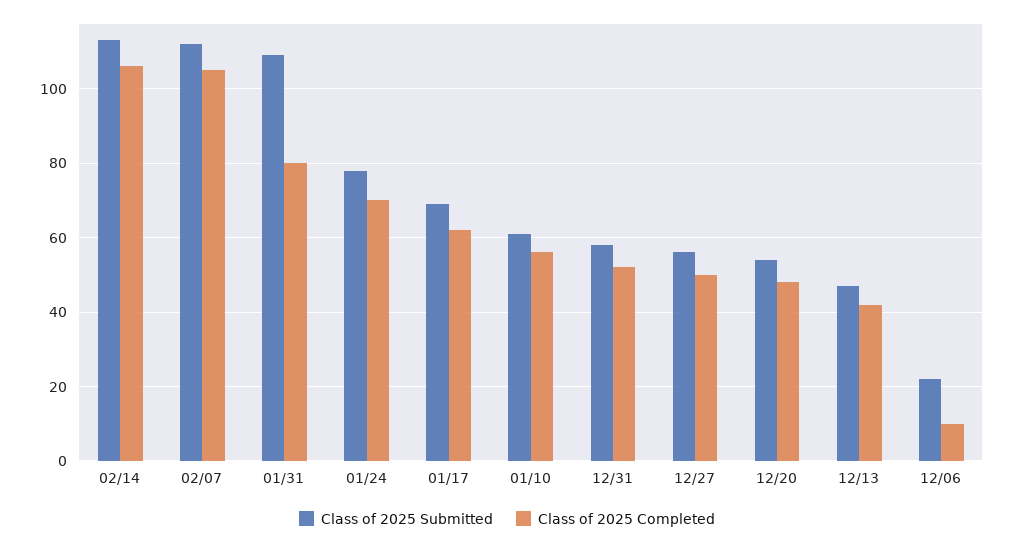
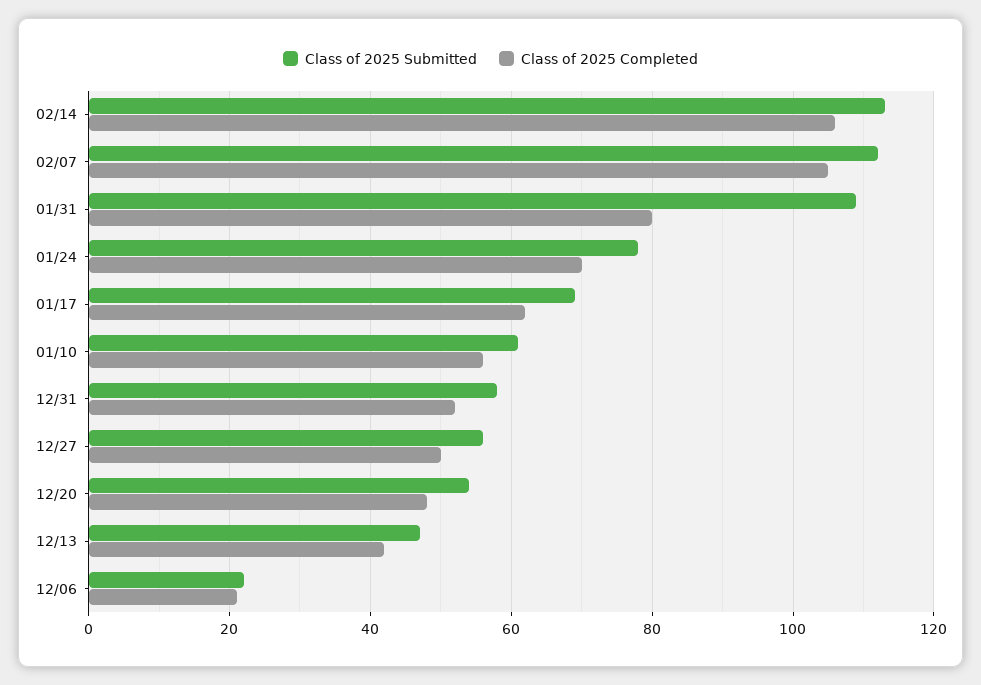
  {
    "Class of 2025 Submitted": {
      "02/14": 115,
      "02/07": 110,
      "01/31": 110,
      "01/24": 80,
      "01/17": 70,
      "01/10": 60,
      "12/31": 60,
      "12/27": 55,
      "12/20": 55,
      "12/13": 45,
      "12/06": 20
    },
    "Class of 2025 Completed": {
      "02/14": 105,
      "02/07": 105,
      "01/31": 80,
      "01/24": 70,
      "01/17": 60,
      "01/10": 55,
      "12/31": 50,
      "12/27": 50,
      "12/20": 50,
      "12/13": 40,
-     "12/06": 10
+     "12/06": 20
    }
  }

